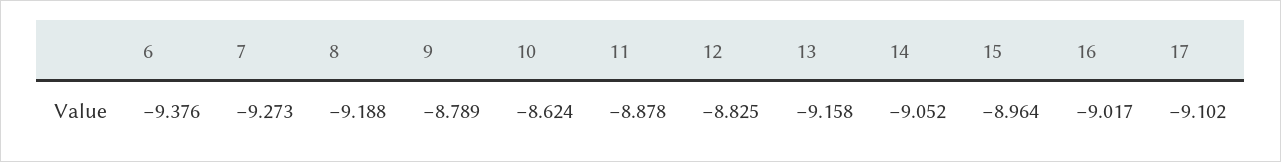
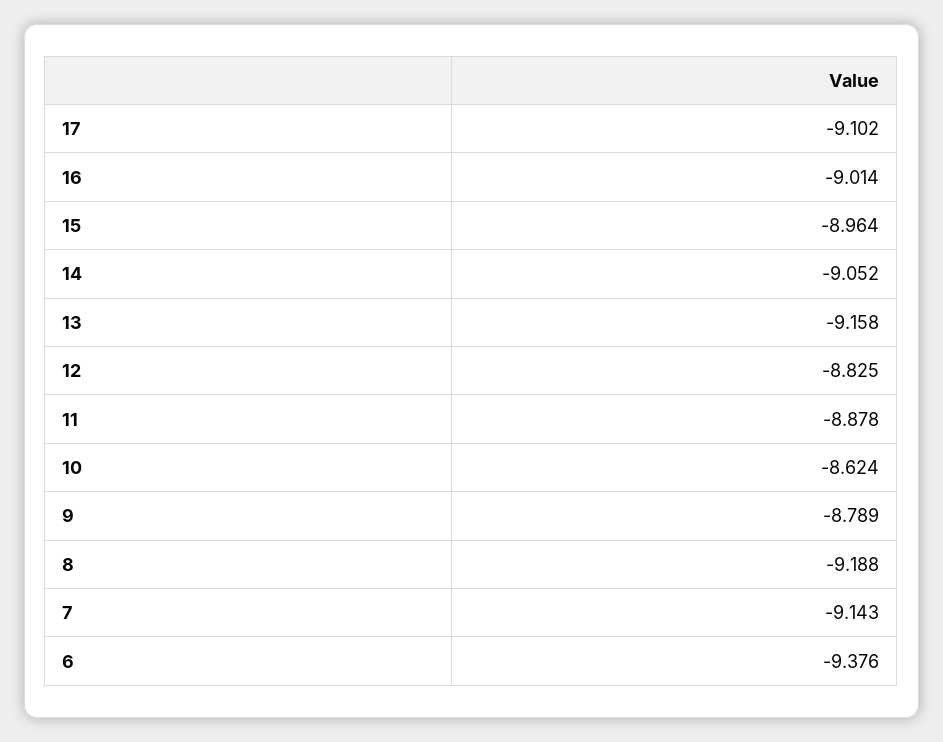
  {
    "6": -9.376,
-   "7": -9.273,
+   "7": -9.143,
    "8": -9.188,
    "9": -8.789,
    "10": -8.624,
    "11": -8.878,
    "12": -8.825,
    "13": -9.158,
    "14": -9.052,
    "15": -8.964,
-   "16": -9.017,
+   "16": -9.014,
    "17": -9.102
  }

